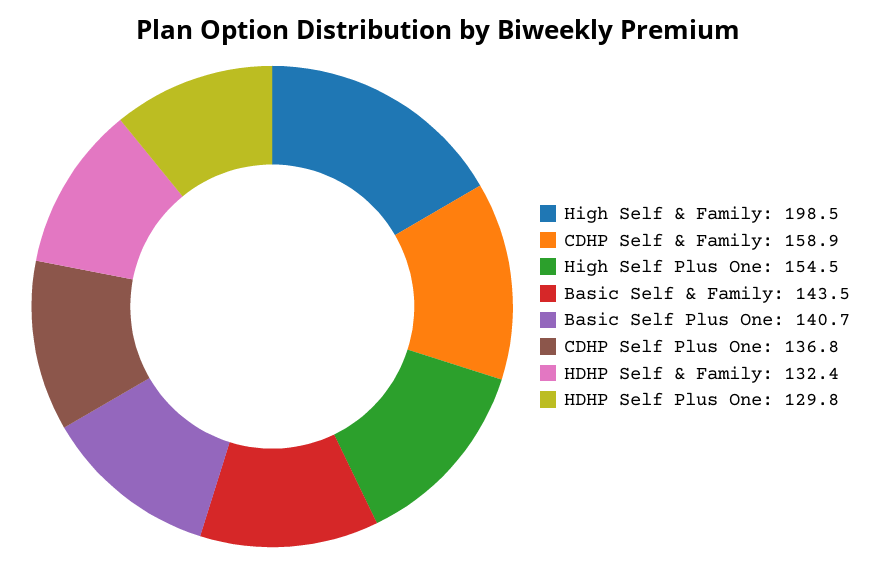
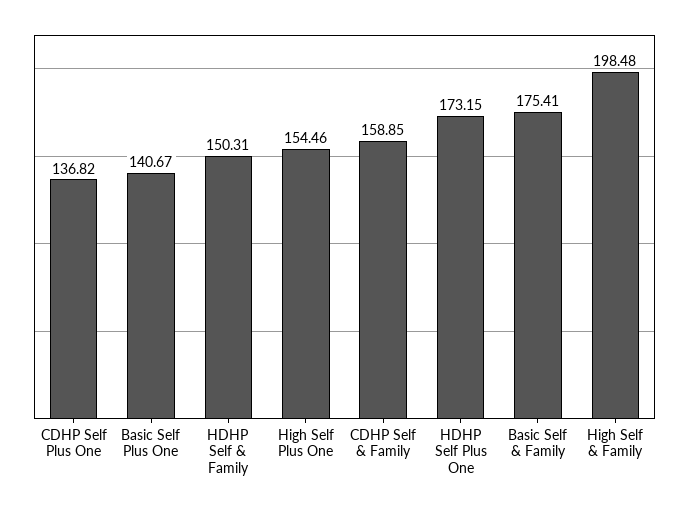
  {
    "High Self & Family": 198.48,
    "CDHP Self & Family": 158.85,
    "High Self Plus One": 154.46,
-   "Basic Self & Family": 143.5,
+   "Basic Self & Family": 175.41,
    "Basic Self Plus One": 140.67,
    "CDHP Self Plus One": 136.82,
-   "HDHP Self & Family": 132.4,
+   "HDHP Self & Family": 150.31,
-   "HDHP Self Plus One": 129.8
+   "HDHP Self Plus One": 173.15
  }

